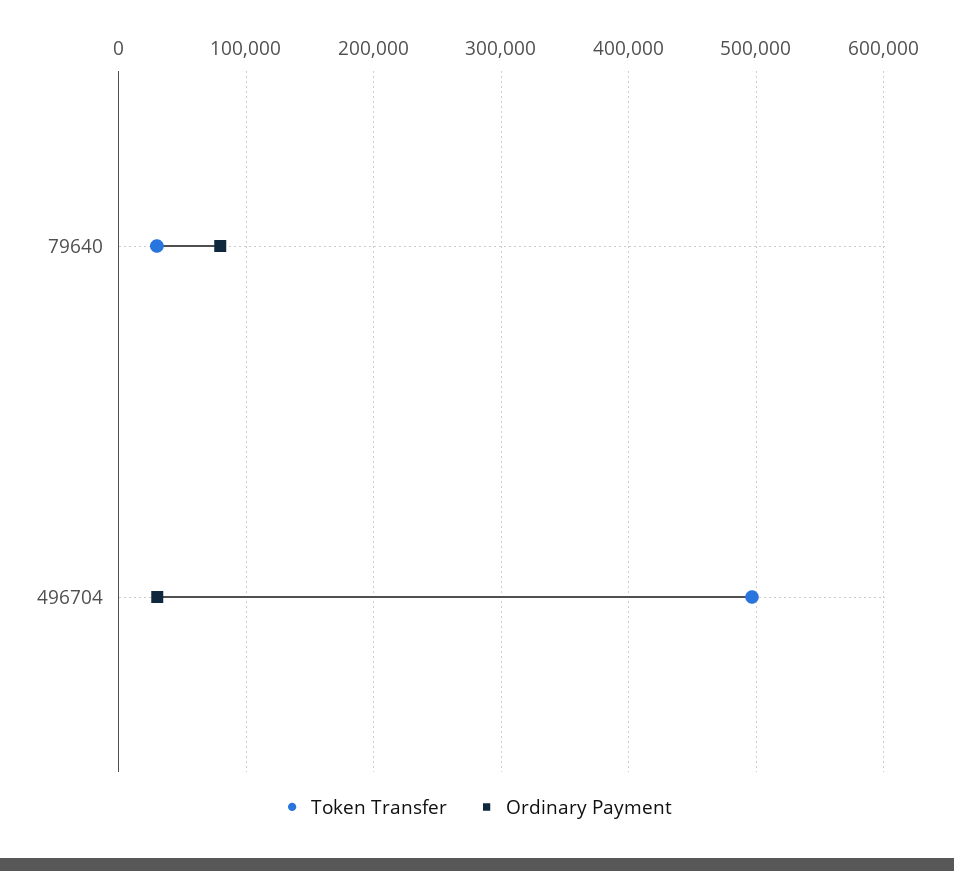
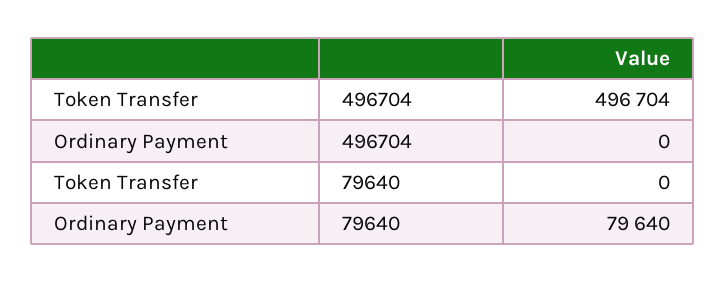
  {
    "Token Transfer": {
-     "79640": 30000,
+     "79640": 0,
      "496704": 496704
    },
    "Ordinary Payment": {
      "79640": 79640,
-     "496704": 30000
+     "496704": 0
    }
  }

